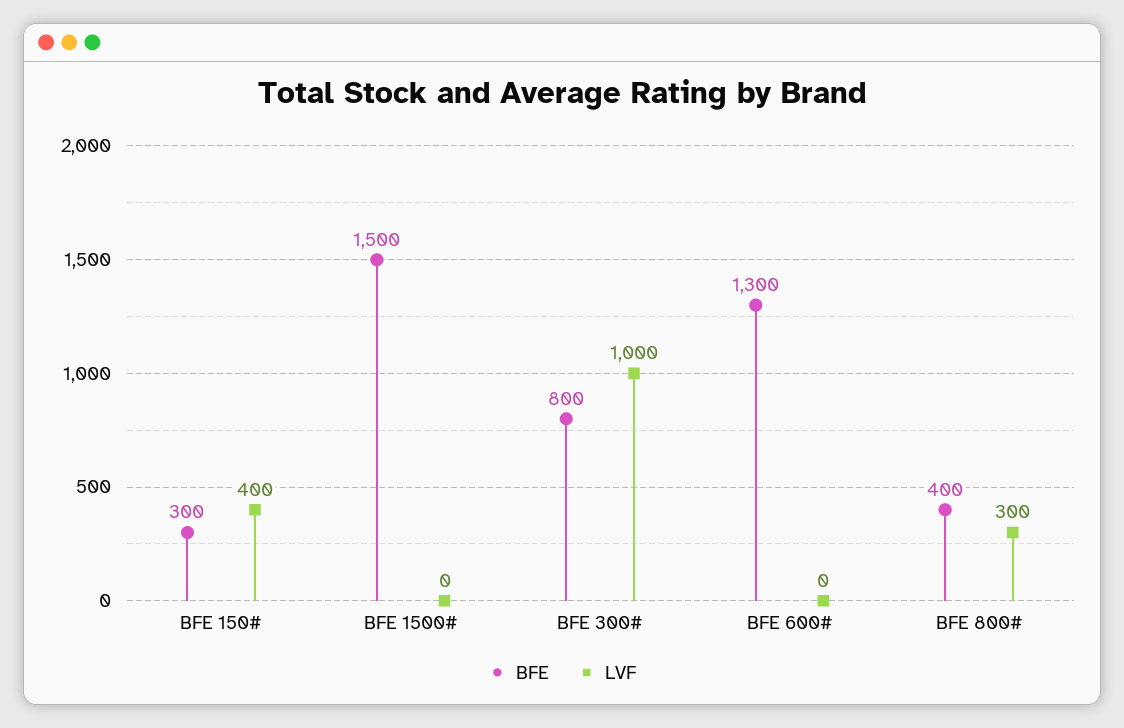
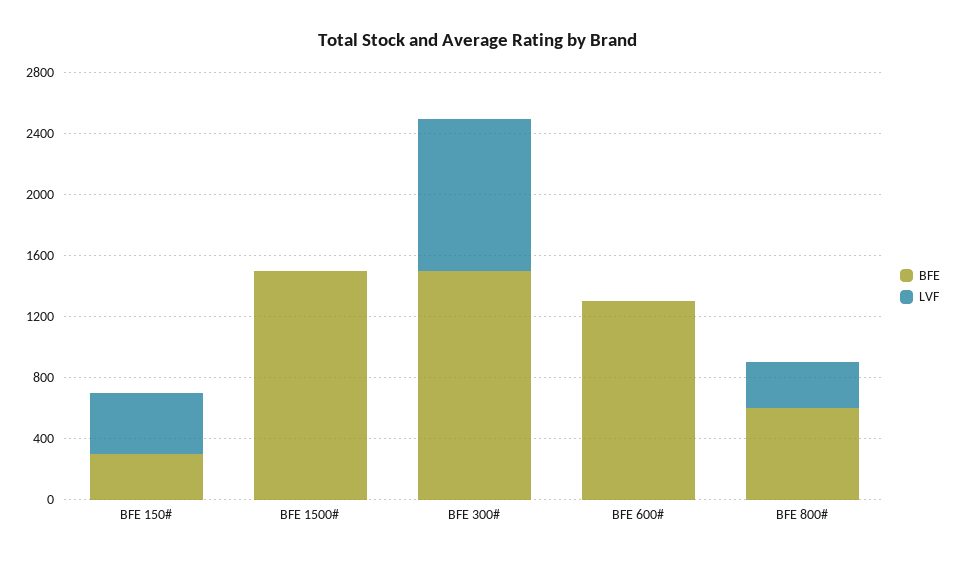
  {
    "BFE": {
      "BFE 150#": 300,
      "BFE 1500#": 1500,
-     "BFE 300#": 800,
+     "BFE 300#": 1500,
      "BFE 600#": 1300,
-     "BFE 800#": 400
+     "BFE 800#": 600
    },
    "LVF": {
      "BFE 150#": 400,
      "BFE 1500#": 0,
      "BFE 300#": 1000,
      "BFE 600#": 0,
      "BFE 800#": 300
    }
  }

